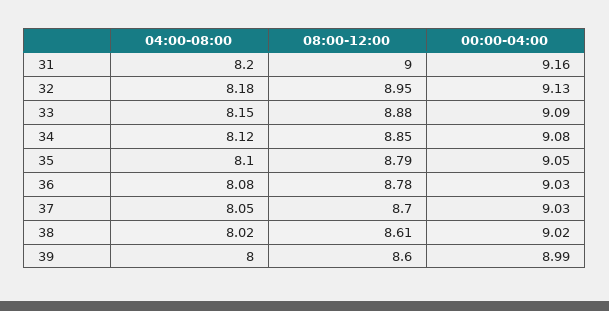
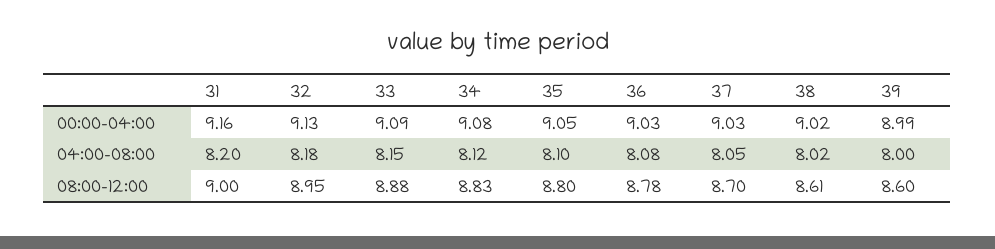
  {
    "04:00-08:00": {
      "31": 8.2,
      "32": 8.18,
      "33": 8.15,
      "34": 8.12,
      "35": 8.1,
      "36": 8.08,
      "37": 8.05,
      "38": 8.02,
      "39": 8
    },
    "08:00-12:00": {
      "31": 9,
      "32": 8.95,
      "33": 8.88,
-     "34": 8.85,
+     "34": 8.83,
-     "35": 8.79,
+     "35": 8.8,
      "36": 8.78,
      "37": 8.7,
      "38": 8.61,
      "39": 8.6
    },
    "00:00-04:00": {
      "31": 9.16,
      "32": 9.13,
      "33": 9.09,
      "34": 9.08,
      "35": 9.05,
      "36": 9.03,
      "37": 9.03,
      "38": 9.02,
      "39": 8.99
    }
  }

